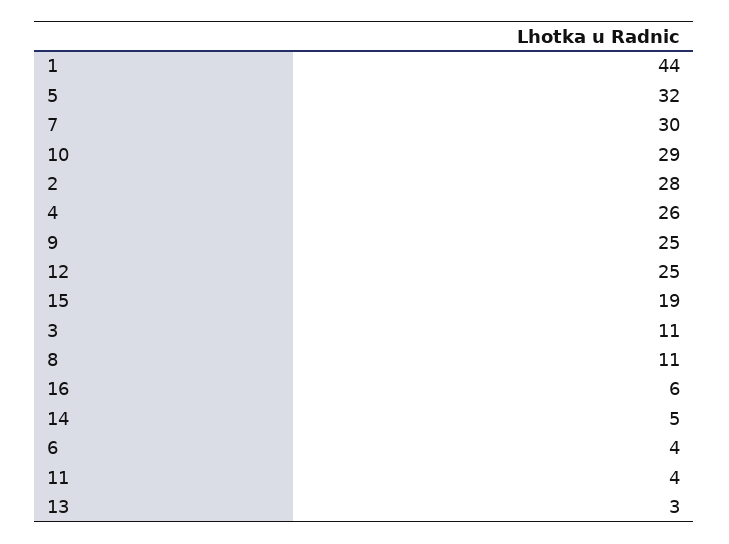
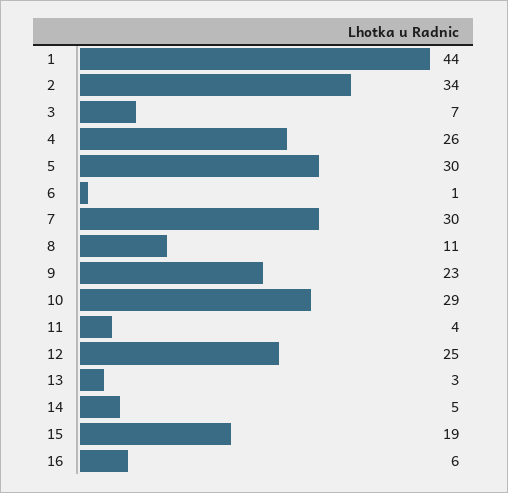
  {
    "1": 44,
-   "5": 32,
+   "5": 30,
    "7": 30,
    "10": 29,
-   "2": 28,
+   "2": 34,
    "4": 26,
-   "9": 25,
+   "9": 23,
    "12": 25,
    "15": 19,
-   "3": 11,
+   "3": 7,
    "8": 11,
    "16": 6,
    "14": 5,
-   "6": 4,
+   "6": 1,
    "11": 4,
    "13": 3
  }

